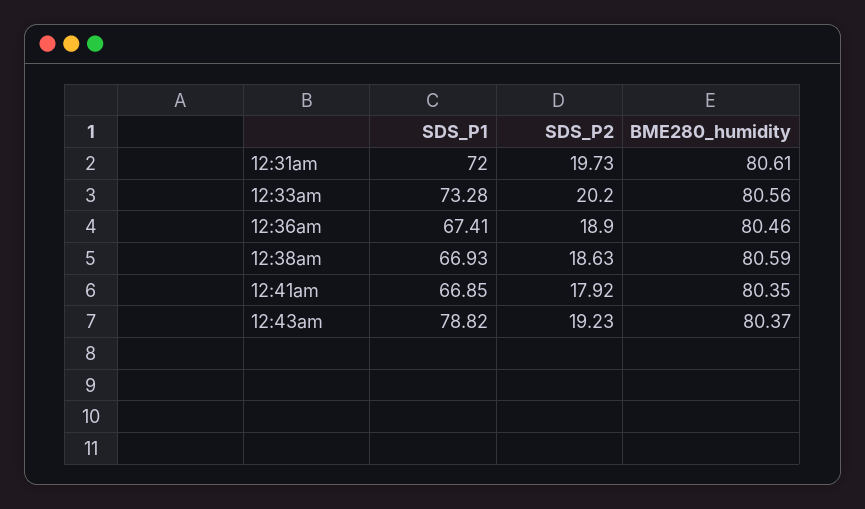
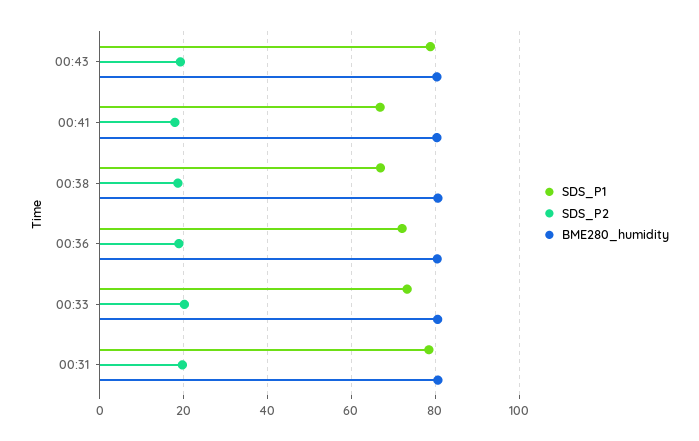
  {
    "SDS_P1": {
-     "12:31am": 72,
+     "12:31am": 78,
      "12:33am": 73.28,
-     "12:36am": 67.41,
+     "12:36am": 72,
      "12:38am": 66.93,
      "12:41am": 66.85,
      "12:43am": 78.82
    },
    "SDS_P2": {
      "12:31am": 19.73,
      "12:33am": 20.2,
      "12:36am": 18.9,
      "12:38am": 18.63,
      "12:41am": 17.92,
      "12:43am": 19.23
    },
    "BME280_humidity": {
      "12:31am": 80.61,
      "12:33am": 80.56,
      "12:36am": 80.46,
      "12:38am": 80.59,
      "12:41am": 80.35,
      "12:43am": 80.37
    }
  }

